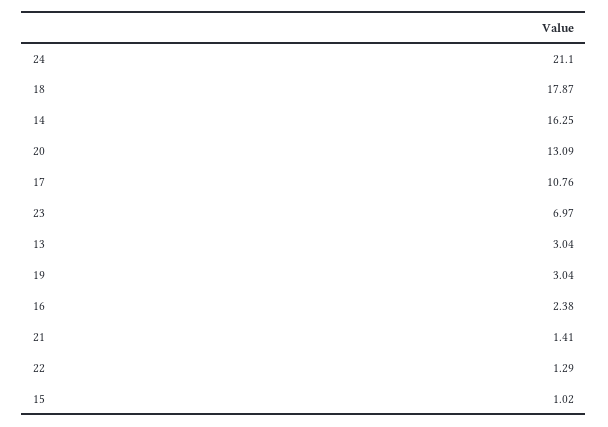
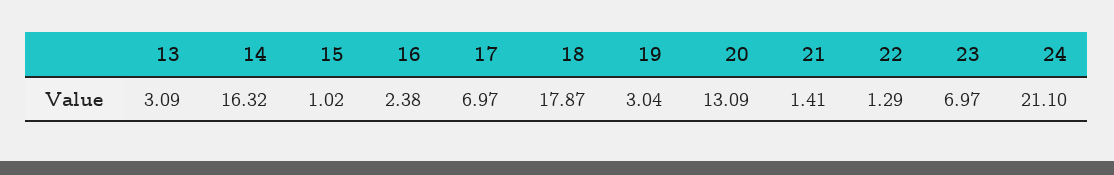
  {
    "24": 21.1,
    "18": 17.87,
-   "14": 16.25,
+   "14": 16.32,
    "20": 13.09,
-   "17": 10.76,
+   "17": 6.97,
    "23": 6.97,
-   "13": 3.04,
+   "13": 3.09,
    "19": 3.04,
    "16": 2.38,
    "21": 1.41,
    "22": 1.29,
    "15": 1.02
  }

